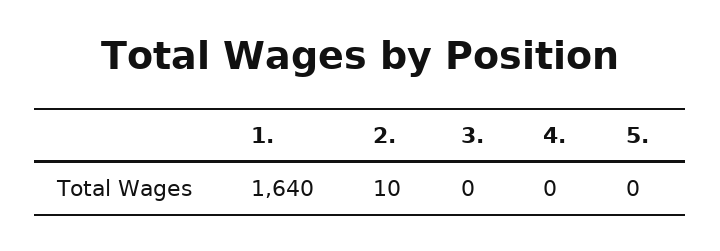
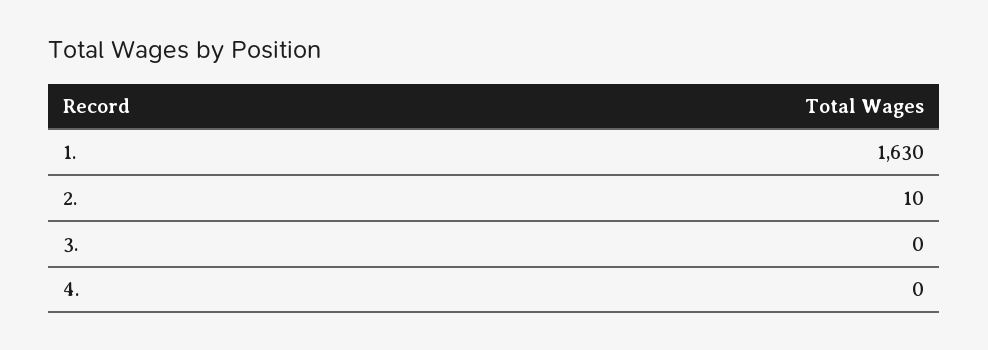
  {
-   "1.": 1640,
+   "1.": 1630,
    "2.": 10,
    "3.": 0,
-   "4.": 0,
+   "4.": 0
-   "5.": 0
  }

